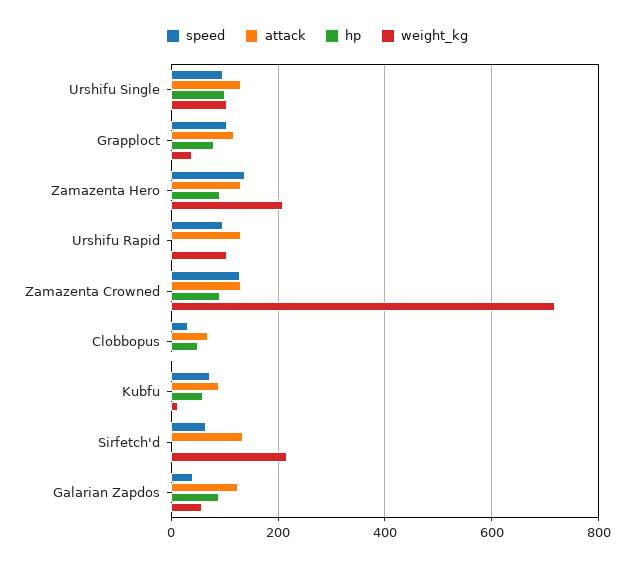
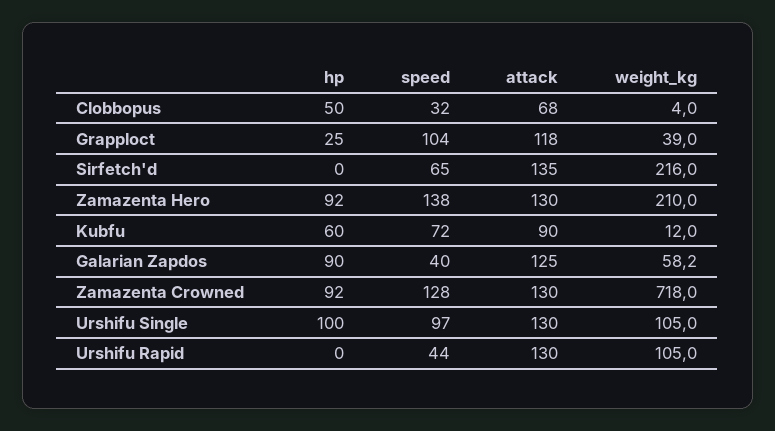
  {
    "speed": {
      "Urshifu Single": 97,
      "Grapploct": 104,
      "Zamazenta Hero": 138,
-     "Urshifu Rapid": 100,
+     "Urshifu Rapid": 44,
      "Zamazenta Crowned": 128,
      "Clobbopus": 32,
      "Kubfu": 72,
      "Sirfetch'd": 65,
      "Galarian Zapdos": 40
    },
    "attack": {
      "Urshifu Single": 130,
      "Grapploct": 118,
      "Zamazenta Hero": 130,
      "Urshifu Rapid": 130,
      "Zamazenta Crowned": 130,
      "Clobbopus": 68,
      "Kubfu": 90,
      "Sirfetch'd": 135,
      "Galarian Zapdos": 125
    },
    "hp": {
      "Urshifu Single": 100,
-     "Grapploct": 80,
+     "Grapploct": 25,
      "Zamazenta Hero": 92,
      "Urshifu Rapid": 0,
      "Zamazenta Crowned": 92,
      "Clobbopus": 50,
      "Kubfu": 60,
      "Sirfetch'd": 0,
      "Galarian Zapdos": 90
    },
    "weight_kg": {
      "Urshifu Single": 105,
      "Grapploct": 39,
      "Zamazenta Hero": 210,
      "Urshifu Rapid": 105,
      "Zamazenta Crowned": 718,
      "Clobbopus": 4,
      "Kubfu": 12,
      "Sirfetch'd": 216,
      "Galarian Zapdos": 58.2
    }
  }

